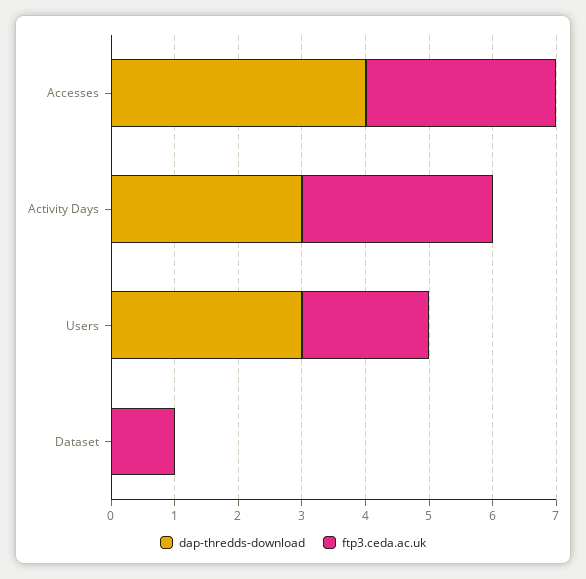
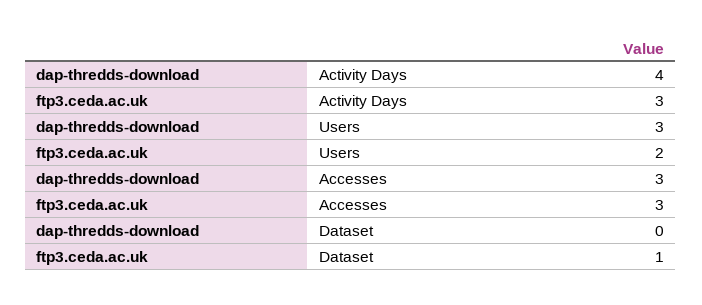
  {
    "dap-thredds-download": {
-     "Accesses": 4,
+     "Accesses": 3,
-     "Activity Days": 3,
+     "Activity Days": 4,
      "Users": 3,
      "Dataset": 0
    },
    "ftp3.ceda.ac.uk": {
      "Accesses": 3,
      "Activity Days": 3,
      "Users": 2,
      "Dataset": 1
    }
  }

